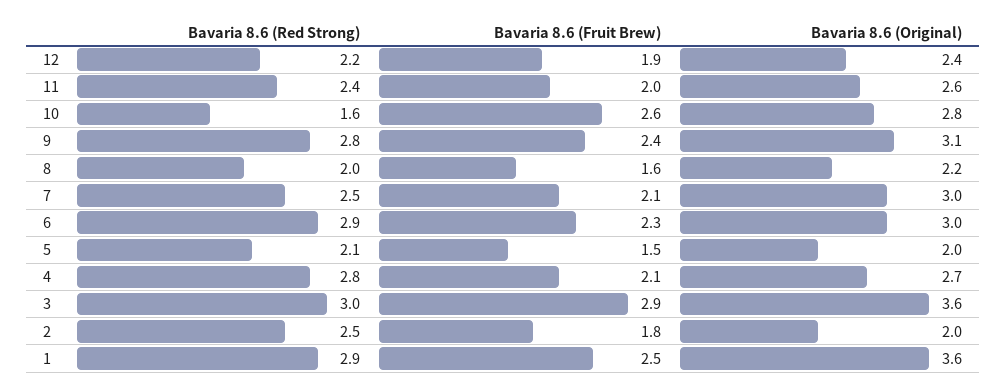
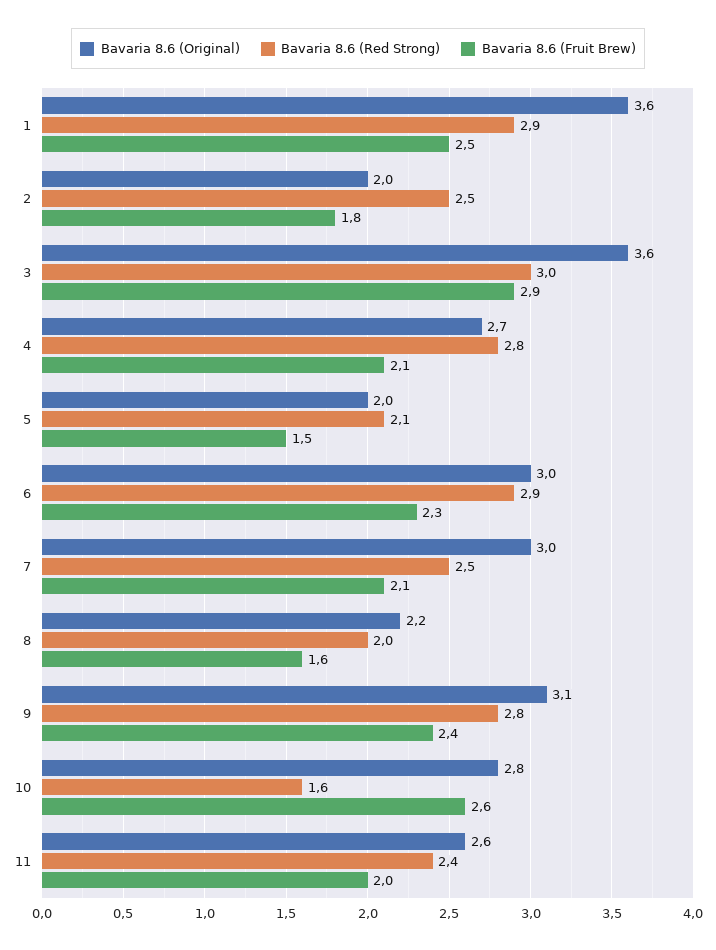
  {
    "Bavaria 8.6 (Red Strong)": {
-     "12": 2.2,
      "11": 2.4,
      "10": 1.6,
      "9": 2.8,
      "8": 2,
      "7": 2.5,
      "6": 2.9,
      "5": 2.1,
      "4": 2.8,
      "3": 3,
      "2": 2.5,
      "1": 2.9
    },
    "Bavaria 8.6 (Fruit Brew)": {
-     "12": 1.9,
      "11": 2,
      "10": 2.6,
      "9": 2.4,
      "8": 1.6,
      "7": 2.1,
      "6": 2.3,
      "5": 1.5,
      "4": 2.1,
      "3": 2.9,
      "2": 1.8,
      "1": 2.5
    },
    "Bavaria 8.6 (Original)": {
-     "12": 2.4,
      "11": 2.6,
      "10": 2.8,
      "9": 3.1,
      "8": 2.2,
      "7": 3,
      "6": 3,
      "5": 2,
      "4": 2.7,
      "3": 3.6,
      "2": 2,
      "1": 3.6
    }
  }

